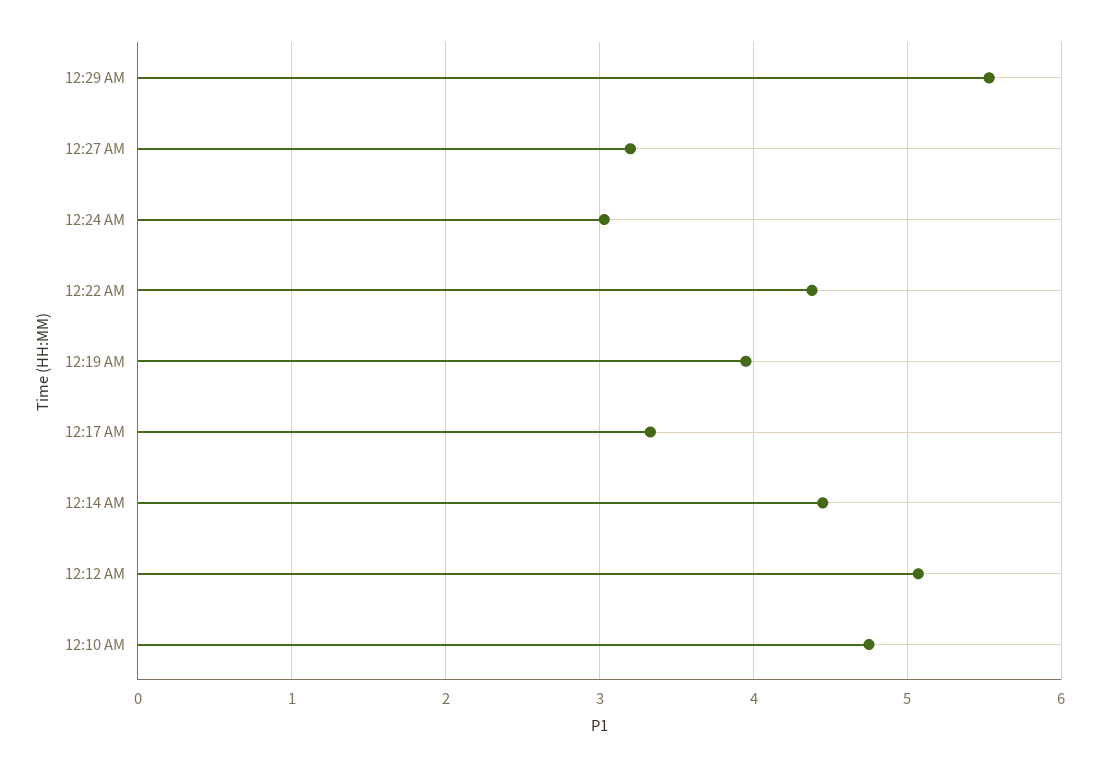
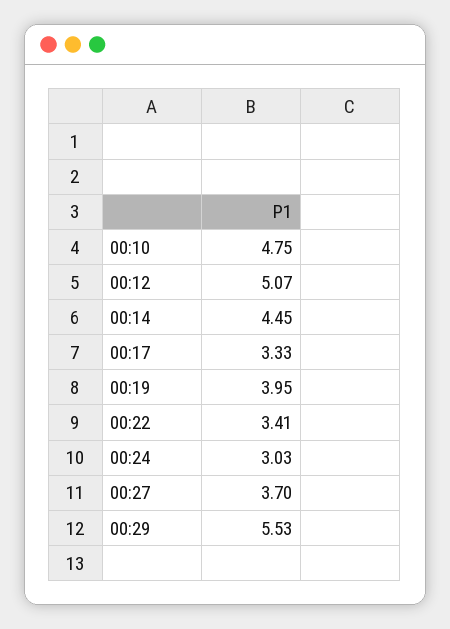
  {
    "12:29 AM": 5.53,
-   "12:27 AM": 3.2,
+   "12:27 AM": 3.7,
    "12:24 AM": 3.03,
-   "12:22 AM": 4.4,
+   "12:22 AM": 3.41,
    "12:19 AM": 3.95,
    "12:17 AM": 3.33,
    "12:14 AM": 4.45,
    "12:12 AM": 5.07,
    "12:10 AM": 4.75
  }

